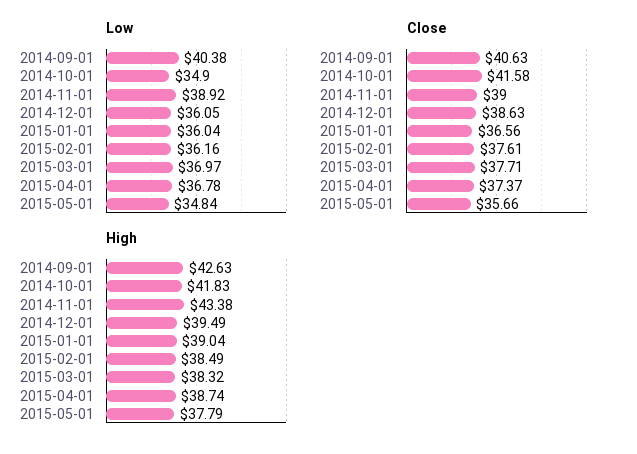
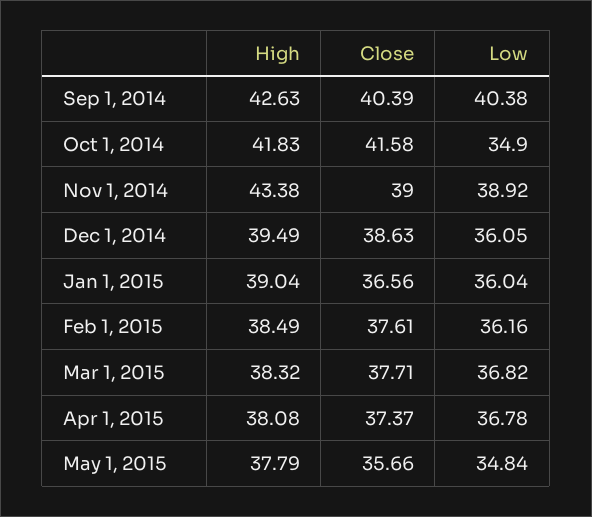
  {
    "Low": {
      "2014-09-01": 40.38,
      "2014-10-01": 34.9,
      "2014-11-01": 38.92,
      "2014-12-01": 36.05,
      "2015-01-01": 36.04,
      "2015-02-01": 36.16,
-     "2015-03-01": 36.97,
+     "2015-03-01": 36.82,
      "2015-04-01": 36.78,
      "2015-05-01": 34.84
    },
    "Close": {
-     "2014-09-01": 40.63,
+     "2014-09-01": 40.39,
      "2014-10-01": 41.58,
      "2014-11-01": 39,
      "2014-12-01": 38.63,
      "2015-01-01": 36.56,
      "2015-02-01": 37.61,
      "2015-03-01": 37.71,
      "2015-04-01": 37.37,
      "2015-05-01": 35.66
    },
    "High": {
      "2014-09-01": 42.63,
      "2014-10-01": 41.83,
      "2014-11-01": 43.38,
      "2014-12-01": 39.49,
      "2015-01-01": 39.04,
      "2015-02-01": 38.49,
      "2015-03-01": 38.32,
-     "2015-04-01": 38.74,
+     "2015-04-01": 38.08,
      "2015-05-01": 37.79
    }
  }

